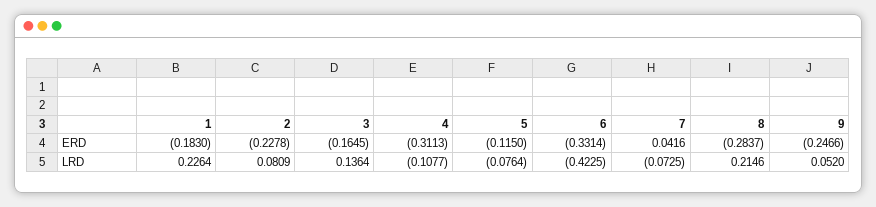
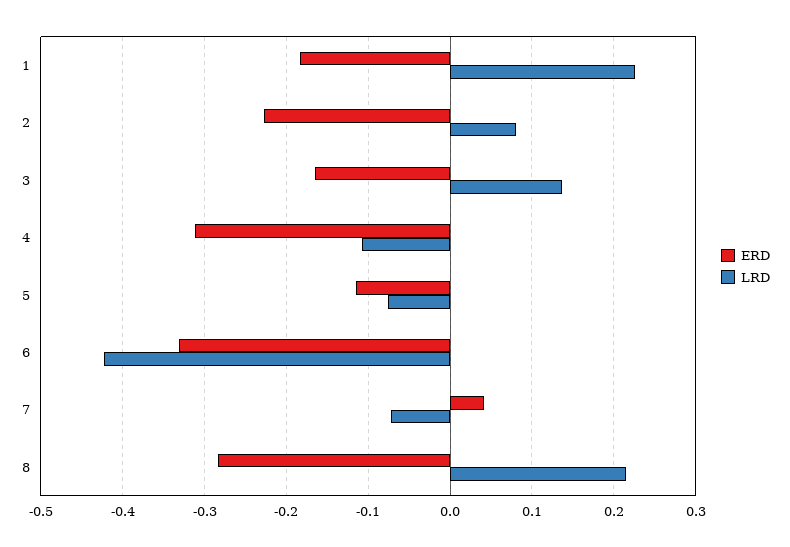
  {
    "ERD": {
      "1": -0.183,
      "2": -0.2278,
      "3": -0.1645,
      "4": -0.3113,
      "5": -0.115,
      "6": -0.3314,
      "7": 0.0416,
-     "8": -0.2837,
+     "8": -0.2837
-     "9": -0.2466
    },
    "LRD": {
      "1": 0.2264,
      "2": 0.0809,
      "3": 0.1364,
      "4": -0.1077,
      "5": -0.0764,
      "6": -0.4225,
      "7": -0.0725,
-     "8": 0.2146,
+     "8": 0.2146
-     "9": 0.052
    }
  }

